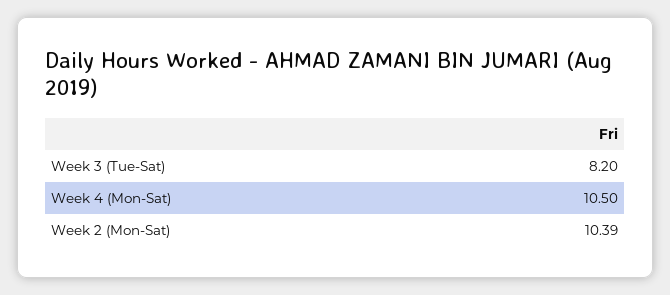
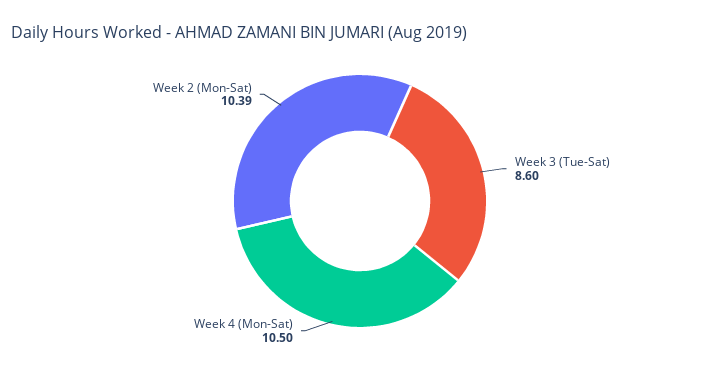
  {
-   "Week 3 (Tue-Sat)": 8.2,
+   "Week 3 (Tue-Sat)": 8.6,
    "Week 4 (Mon-Sat)": 10.5,
    "Week 2 (Mon-Sat)": 10.39
  }

